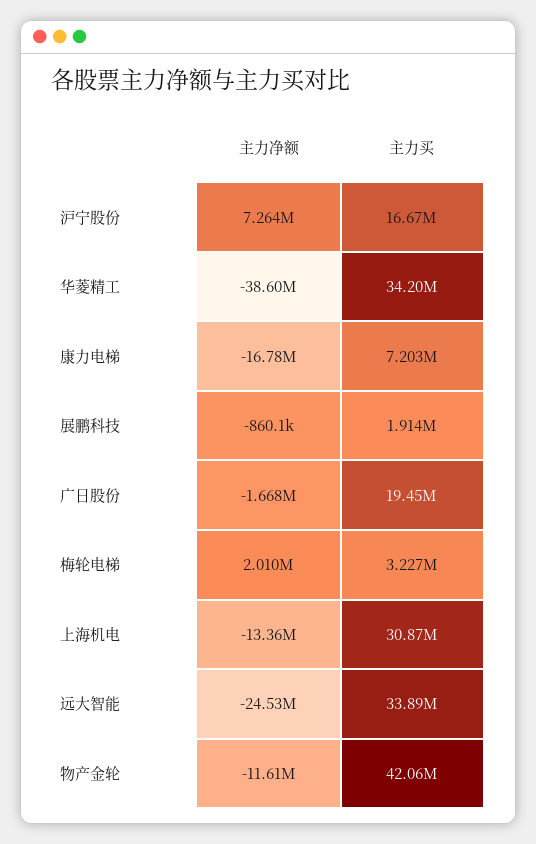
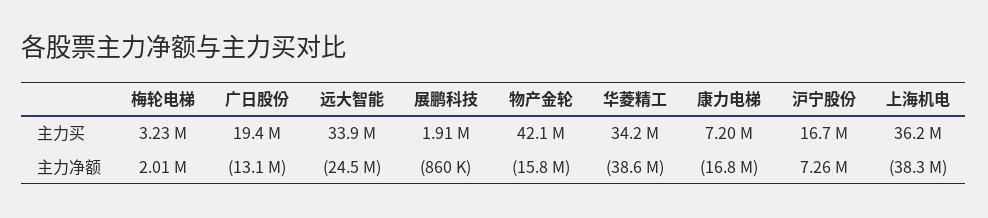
  {
    "主力净额": {
      "沪宁股份": 7264000,
      "华菱精工": -38600000,
      "康力电梯": -16780000,
      "展鹏科技": -860100,
-     "广日股份": -1668000,
+     "广日股份": -13100000,
      "梅轮电梯": 2010000,
-     "上海机电": -13360000,
+     "上海机电": -38300000,
      "远大智能": -24530000,
-     "物产金轮": -11610000
+     "物产金轮": -15800000
    },
    "主力买": {
      "沪宁股份": 16670000,
      "华菱精工": 34200000,
      "康力电梯": 7203000,
      "展鹏科技": 1914000,
      "广日股份": 19450000,
      "梅轮电梯": 3227000,
-     "上海机电": 30870000,
+     "上海机电": 36200000,
      "远大智能": 33890000,
      "物产金轮": 42060000
    }
  }

